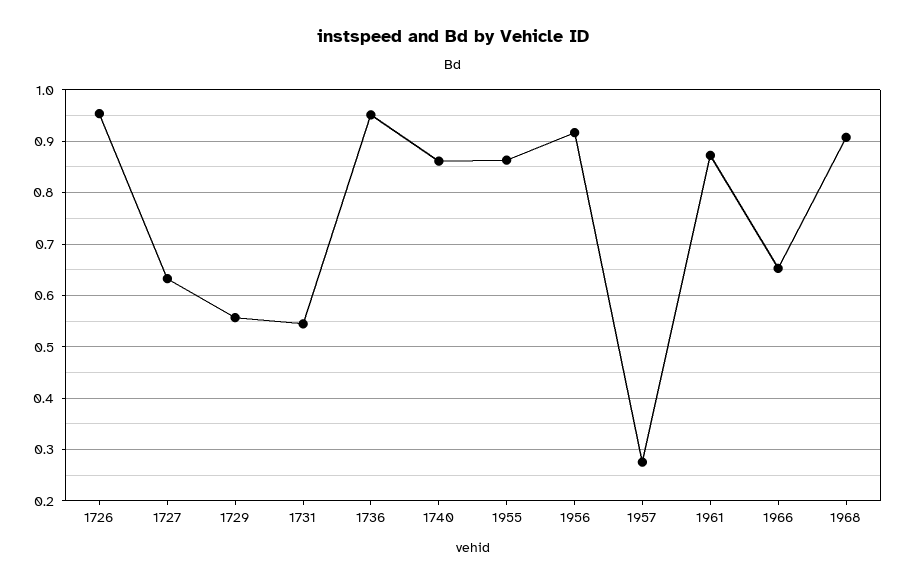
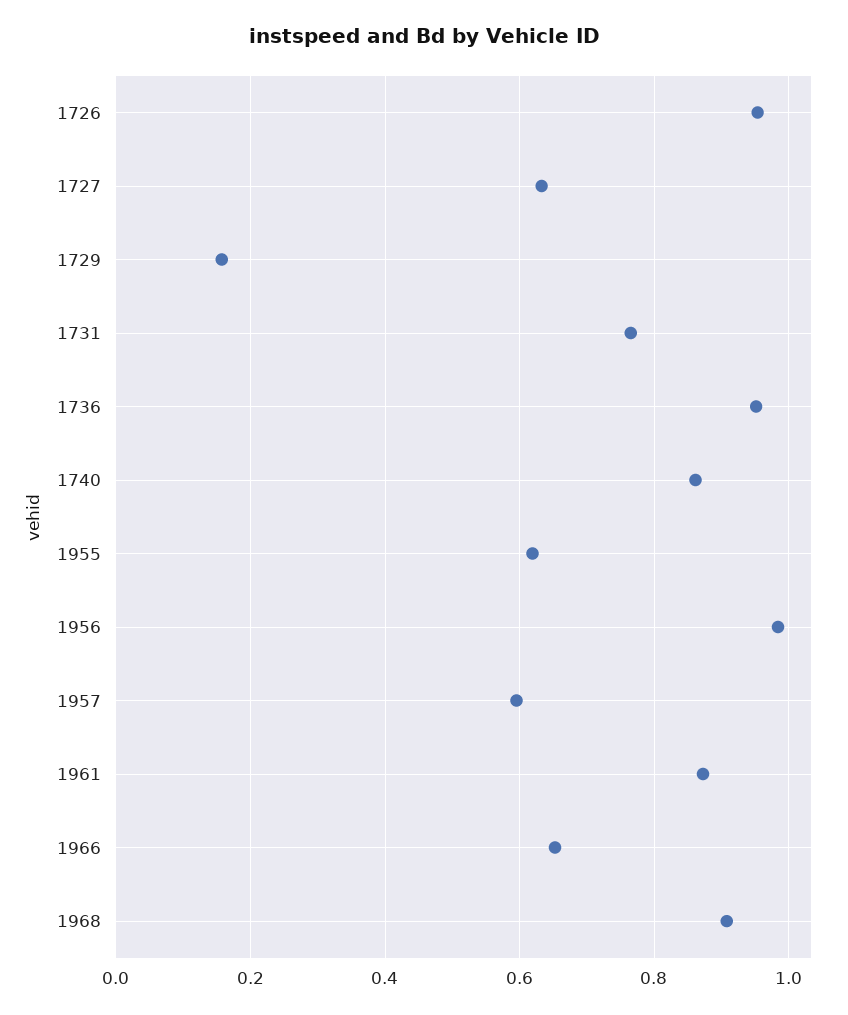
  {
    "1726": 0.96,
    "1727": 0.64,
-   "1729": 0.56,
+   "1729": 0.16,
-   "1731": 0.54,
+   "1731": 0.76,
    "1736": 0.96,
    "1740": 0.86,
-   "1955": 0.86,
+   "1955": 0.62,
-   "1956": 0.92,
+   "1956": 0.98,
-   "1957": 0.28,
+   "1957": 0.6,
    "1961": 0.88,
    "1966": 0.66,
    "1968": 0.9
  }

